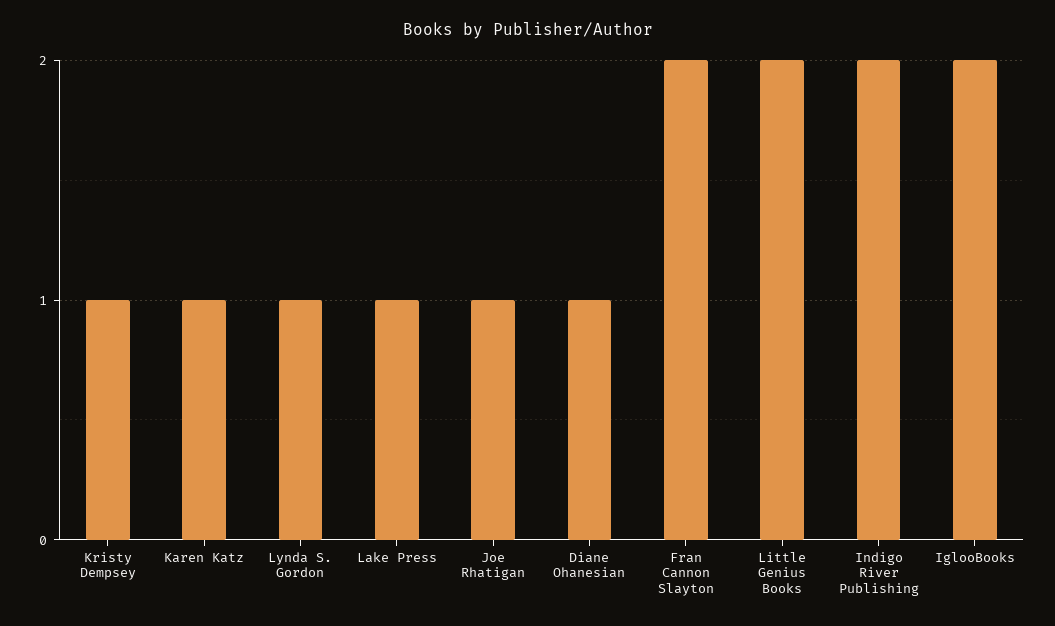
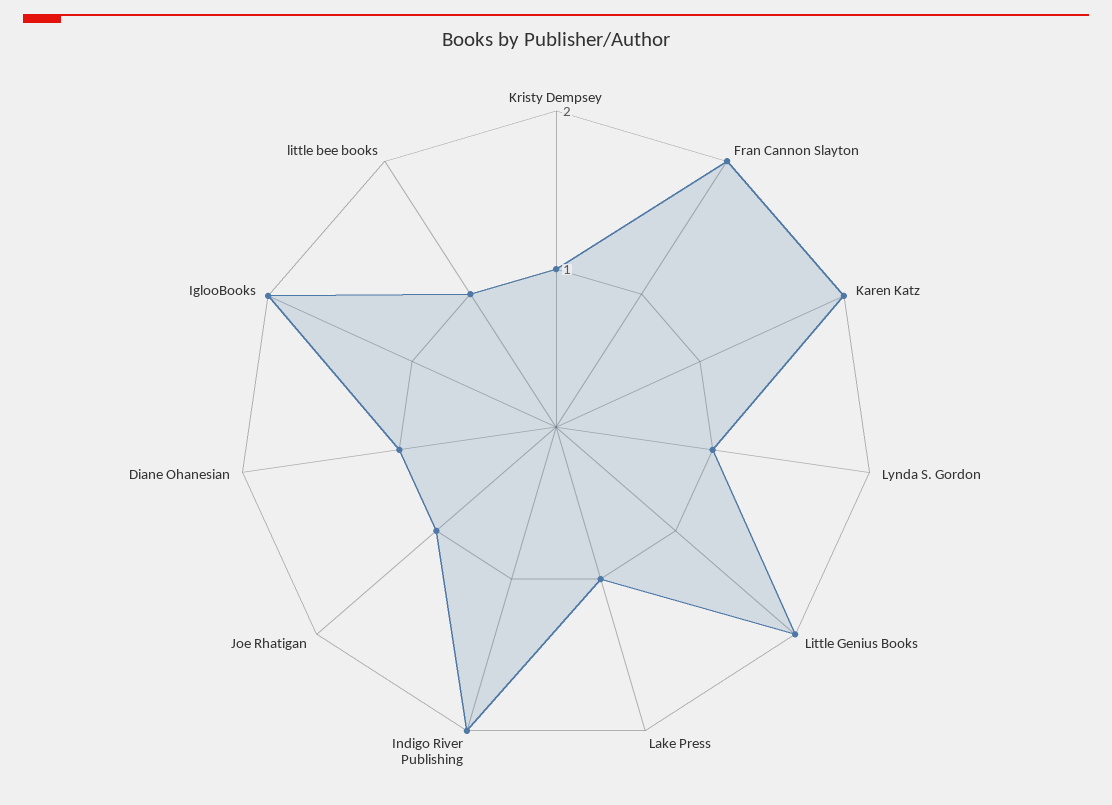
  {
    "Kristy Dempsey": 1,
-   "Karen Katz": 1,
+   "Karen Katz": 2,
    "Lynda S. Gordon": 1,
    "Lake Press": 1,
    "Joe Rhatigan": 1,
    "Diane Ohanesian": 1,
    "Fran Cannon Slayton": 2,
    "Little Genius Books": 2,
    "Indigo River Publishing": 2,
-   "IglooBooks": 2
+   "IglooBooks": 2,
+   "little bee books": 1
  }

